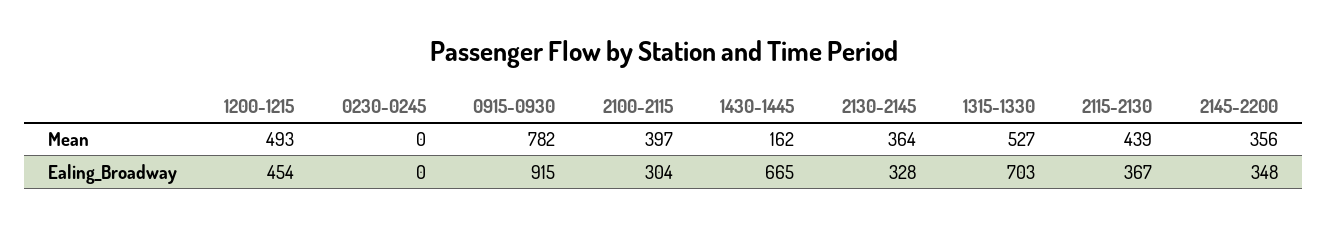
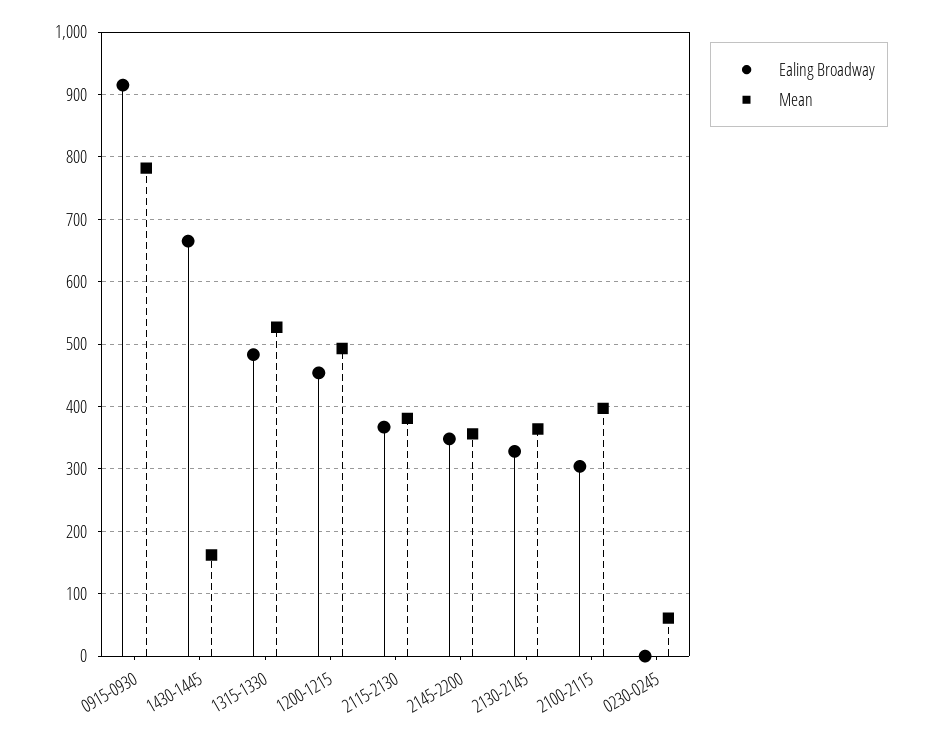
  {
    "Mean": {
      "1200-1215": 493,
-     "0230-0245": 0,
+     "0230-0245": 60,
      "0915-0930": 782,
      "2100-2115": 397,
      "1430-1445": 162,
      "2130-2145": 364,
      "1315-1330": 527,
-     "2115-2130": 439,
+     "2115-2130": 380,
      "2145-2200": 356
    },
    "Ealing_Broadway": {
      "1200-1215": 454,
      "0230-0245": 0,
      "0915-0930": 915,
      "2100-2115": 304,
      "1430-1445": 665,
      "2130-2145": 328,
-     "1315-1330": 703,
+     "1315-1330": 480,
      "2115-2130": 367,
      "2145-2200": 348
    }
  }

